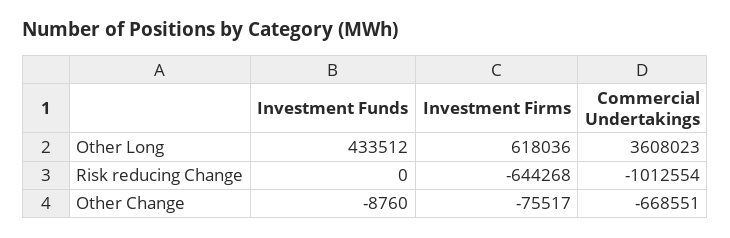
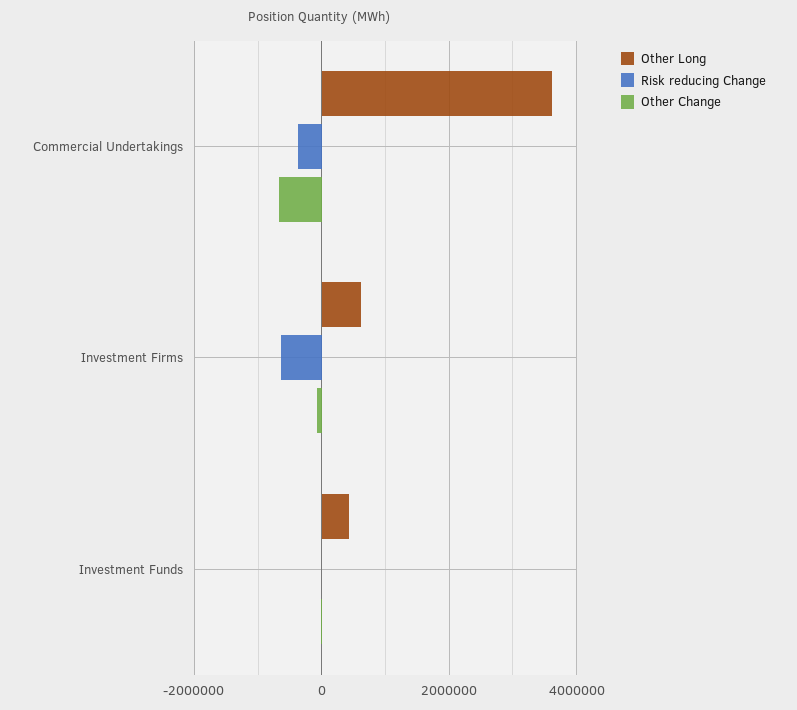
  {
    "Other Long": {
      "Investment Funds": 433512,
      "Investment Firms": 618036,
      "Commercial Undertakings": 3608023
    },
    "Risk reducing Change": {
      "Investment Funds": 0,
      "Investment Firms": -644268,
-     "Commercial Undertakings": -1012554
+     "Commercial Undertakings": -400000
    },
    "Other Change": {
      "Investment Funds": -8760,
      "Investment Firms": -75517,
      "Commercial Undertakings": -668551
    }
  }

